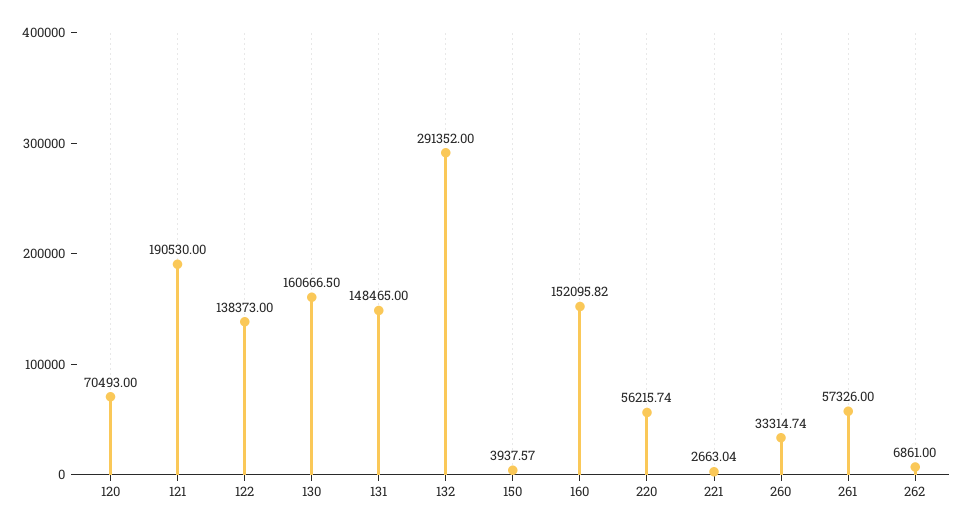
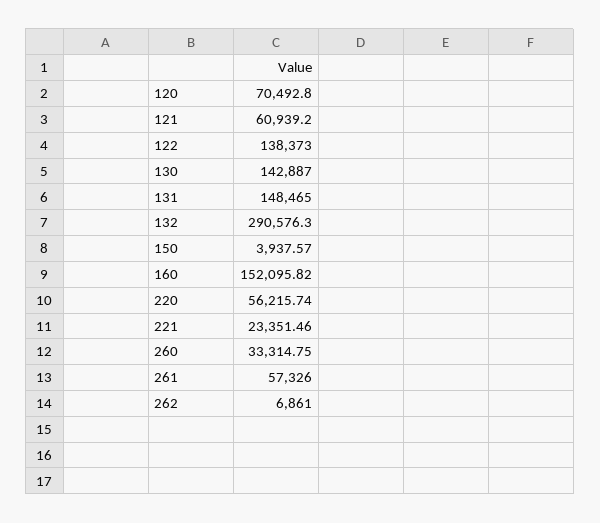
  {
-   "120": 70493,
+   "120": 70492.8,
-   "121": 190530,
+   "121": 60939.2,
    "122": 138373,
-   "130": 160666.5,
+   "130": 142887,
    "131": 148465,
-   "132": 291352,
+   "132": 290576.3,
    "150": 3937.57,
    "160": 152095.82,
    "220": 56215.74,
-   "221": 2663.04,
+   "221": 23351.46,
-   "260": 33314.74,
+   "260": 33314.75,
    "261": 57326,
    "262": 6861
  }

